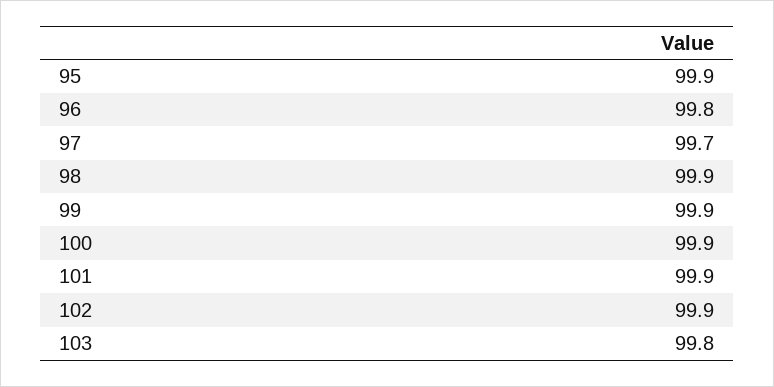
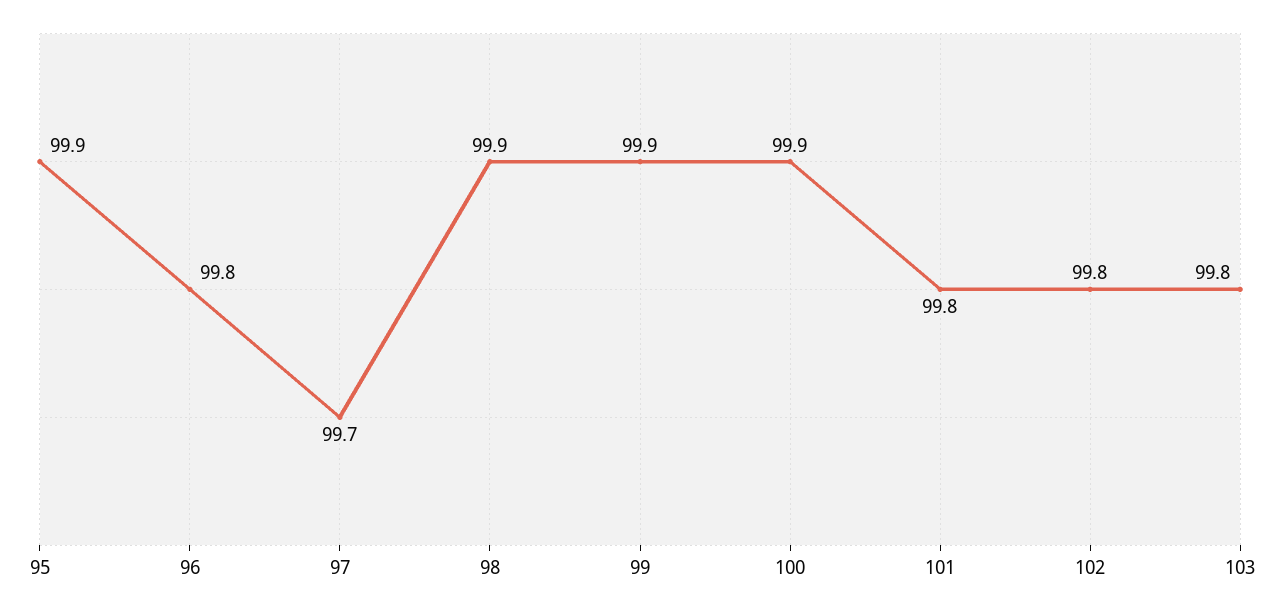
  {
    "95": 99.9,
    "96": 99.8,
    "97": 99.7,
    "98": 99.9,
    "99": 99.9,
    "100": 99.9,
-   "101": 99.9,
+   "101": 99.8,
-   "102": 99.9,
+   "102": 99.8,
    "103": 99.8
  }

